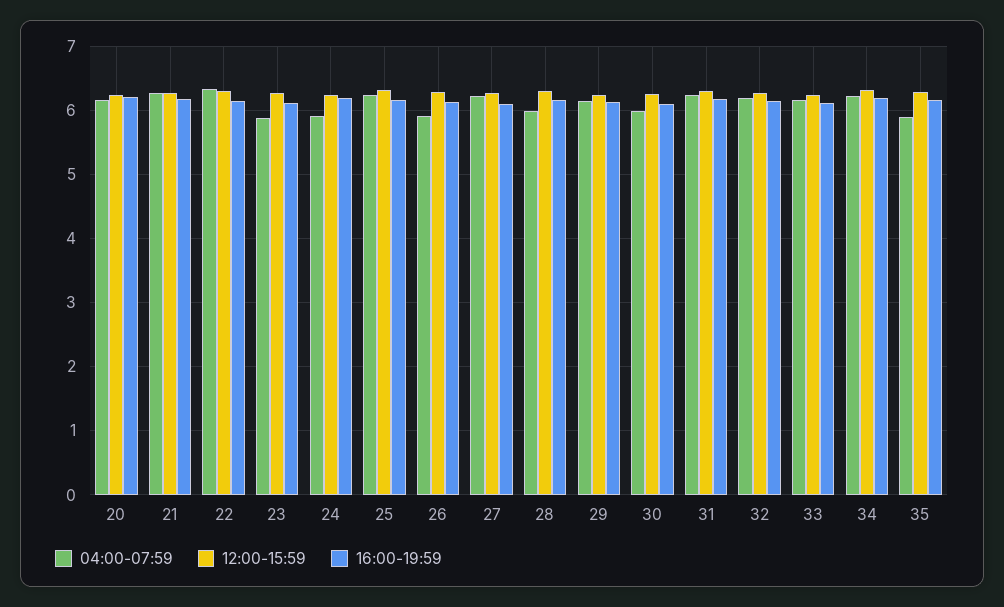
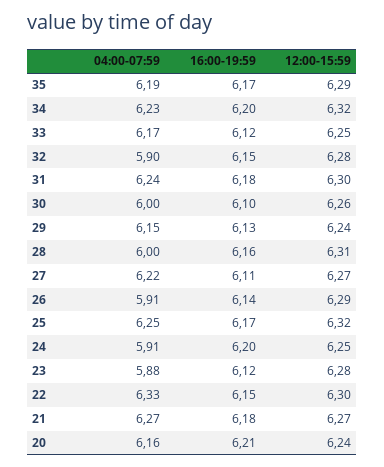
  {
    "04:00-07:59": {
      "20": 6.16,
      "21": 6.27,
      "22": 6.33,
      "23": 5.88,
      "24": 5.91,
      "25": 6.25,
      "26": 5.91,
      "27": 6.22,
      "28": 6,
      "29": 6.15,
      "30": 6,
      "31": 6.24,
-     "32": 6.2,
+     "32": 5.9,
      "33": 6.17,
      "34": 6.23,
-     "35": 5.9
+     "35": 6.19
    },
    "12:00-15:59": {
      "20": 6.24,
      "21": 6.27,
      "22": 6.3,
      "23": 6.28,
      "24": 6.25,
      "25": 6.32,
      "26": 6.29,
      "27": 6.27,
      "28": 6.31,
      "29": 6.24,
      "30": 6.26,
      "31": 6.3,
      "32": 6.28,
      "33": 6.25,
      "34": 6.32,
      "35": 6.29
    },
    "16:00-19:59": {
      "20": 6.21,
      "21": 6.18,
      "22": 6.15,
      "23": 6.12,
      "24": 6.2,
      "25": 6.17,
      "26": 6.14,
      "27": 6.11,
      "28": 6.16,
      "29": 6.13,
      "30": 6.1,
      "31": 6.18,
      "32": 6.15,
      "33": 6.12,
      "34": 6.2,
      "35": 6.17
    }
  }

